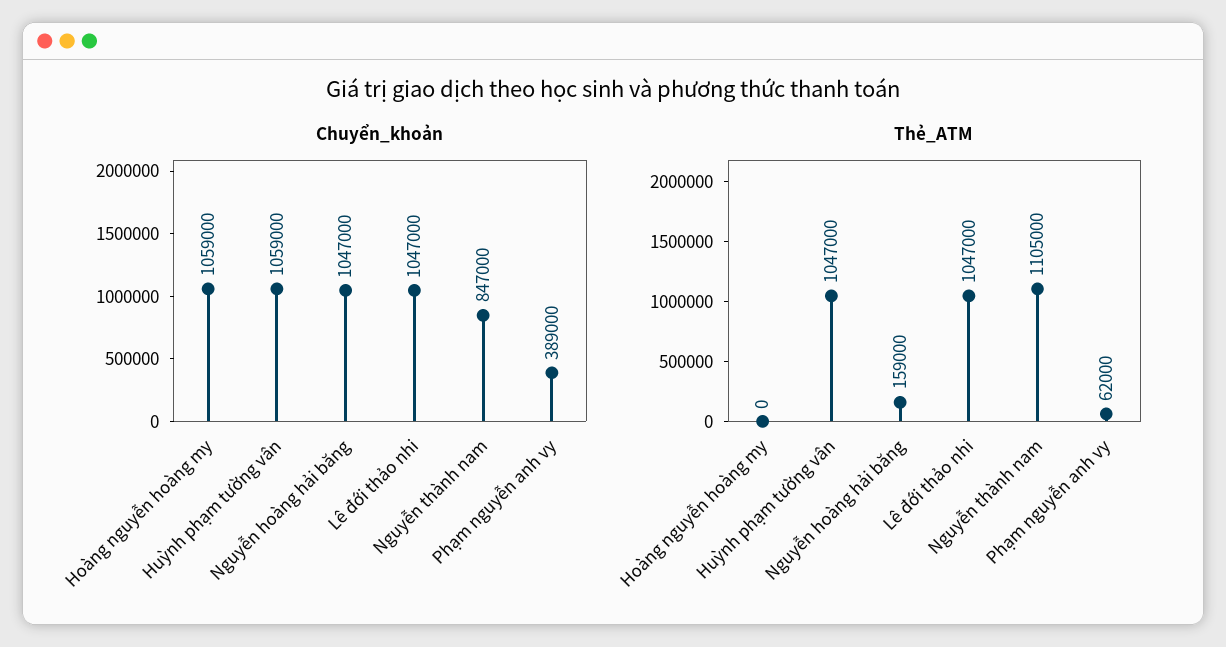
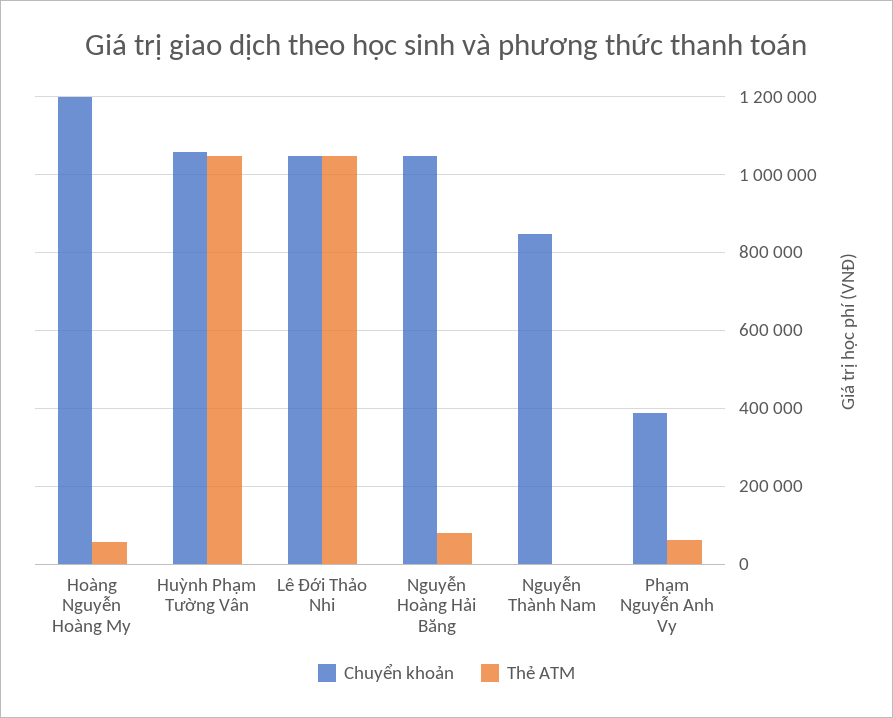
  {
    "Chuyển_khoản": {
-     "Hoàng nguyễn hoàng my": 1059000,
+     "Hoàng nguyễn hoàng my": 1200000,
      "Huỳnh phạm tường vân": 1059000,
      "Nguyễn hoàng hải băng": 1047000,
      "Lê đới thảo nhi": 1047000,
      "Nguyễn thành nam": 847000,
      "Phạm nguyễn anh vy": 389000
    },
    "Thẻ_ATM": {
-     "Hoàng nguyễn hoàng my": 0,
+     "Hoàng nguyễn hoàng my": 60000,
      "Huỳnh phạm tường vân": 1047000,
-     "Nguyễn hoàng hải băng": 159000,
+     "Nguyễn hoàng hải băng": 80000,
      "Lê đới thảo nhi": 1047000,
-     "Nguyễn thành nam": 1105000,
+     "Nguyễn thành nam": 0,
      "Phạm nguyễn anh vy": 62000
    }
  }

